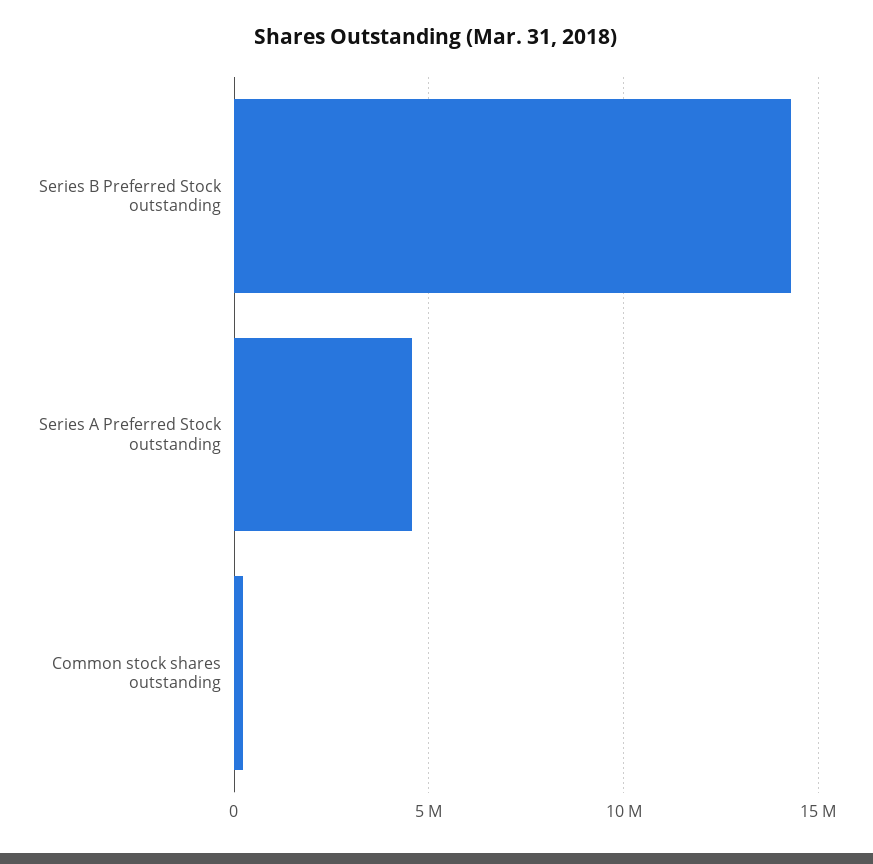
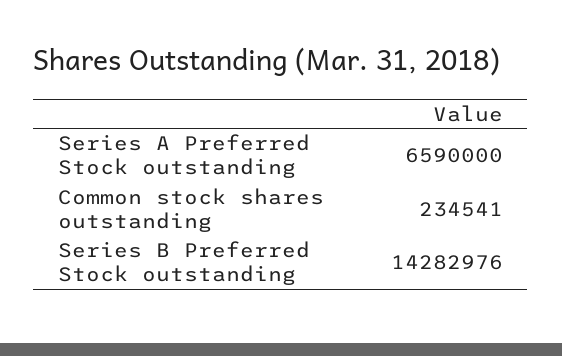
  {
    "Series B Preferred Stock outstanding": 14282976,
-   "Series A Preferred Stock outstanding": 4500000,
+   "Series A Preferred Stock outstanding": 6590000,
    "Common stock shares outstanding": 234541
  }

